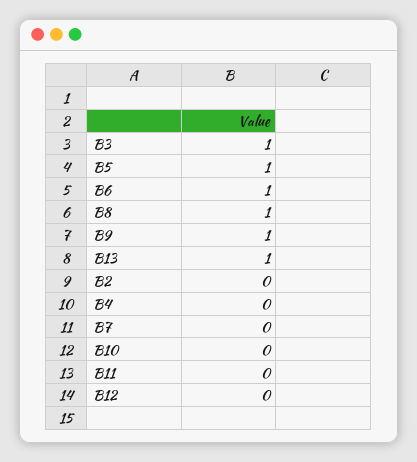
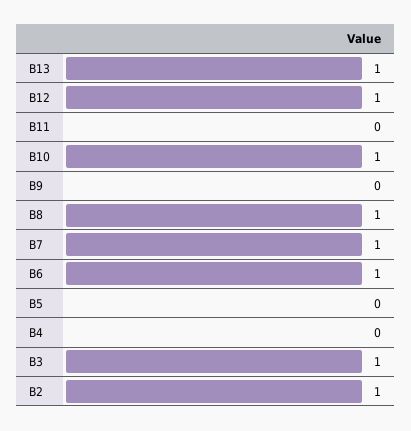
  {
    "B3": 1,
-   "B5": 1,
+   "B5": 0,
    "B6": 1,
    "B8": 1,
-   "B9": 1,
+   "B9": 0,
    "B13": 1,
-   "B2": 0,
+   "B2": 1,
    "B4": 0,
-   "B7": 0,
+   "B7": 1,
-   "B10": 0,
+   "B10": 1,
    "B11": 0,
-   "B12": 0
+   "B12": 1
  }

